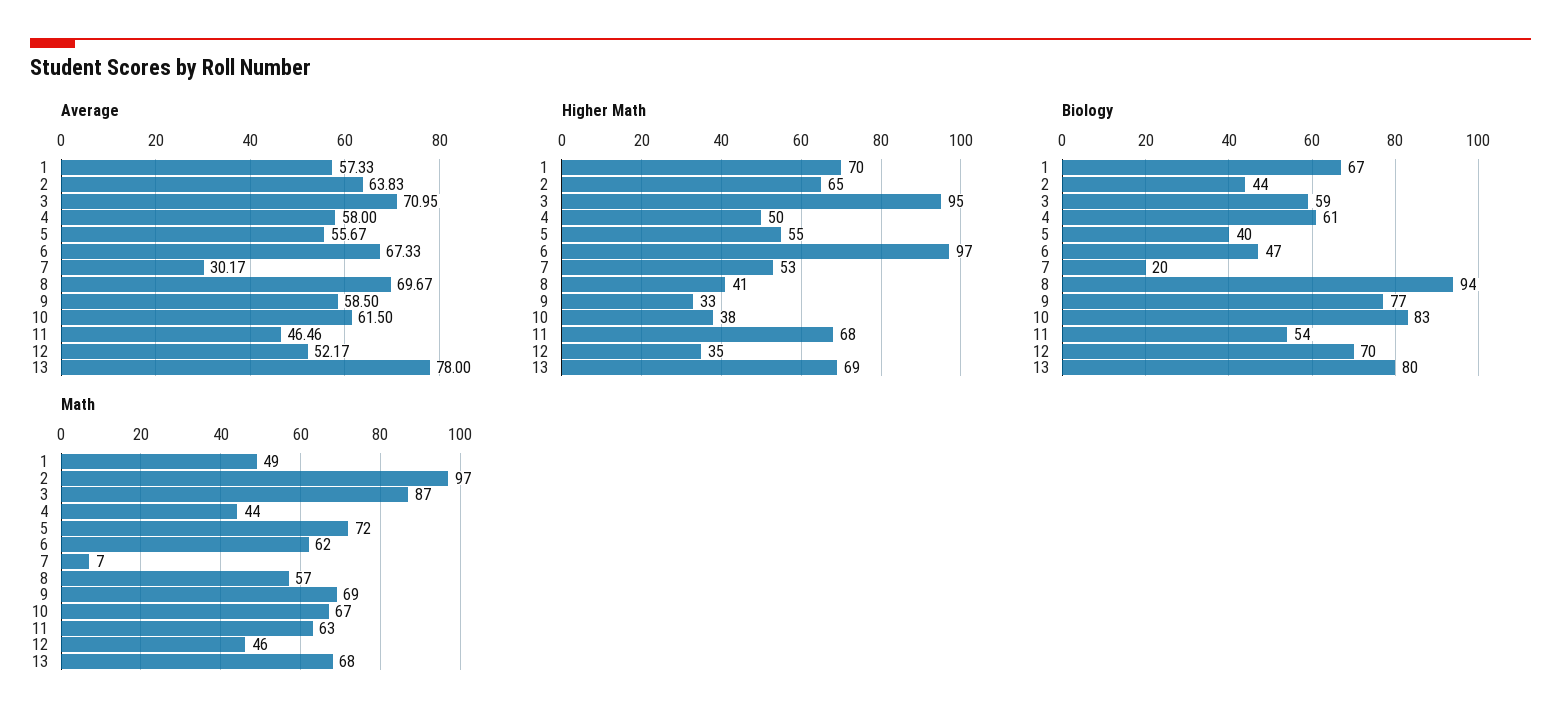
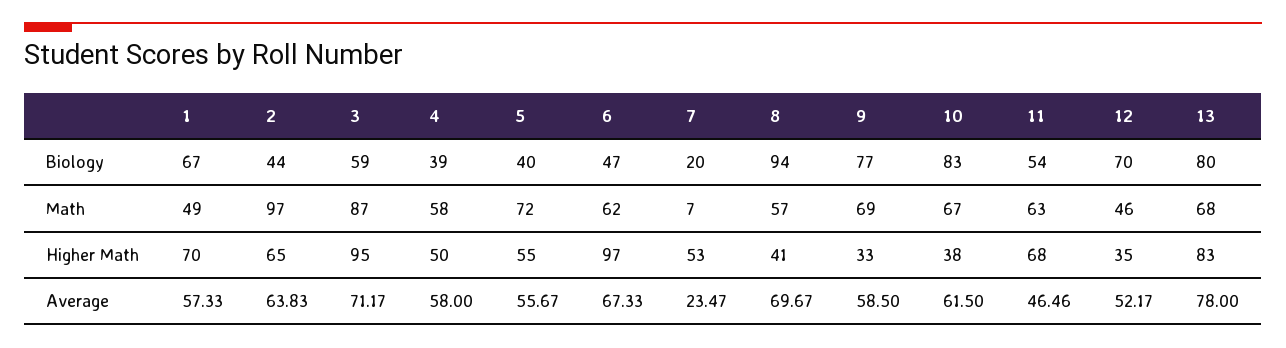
  {
    "Average": {
      "1": 57.33,
      "2": 63.83,
-     "3": 70.95,
+     "3": 71.17,
      "4": 58,
      "5": 55.67,
      "6": 67.33,
-     "7": 30.17,
+     "7": 23.47,
      "8": 69.67,
      "9": 58.5,
      "10": 61.5,
      "11": 46.46,
      "12": 52.17,
      "13": 78
    },
    "Higher Math": {
      "1": 70,
      "2": 65,
      "3": 95,
      "4": 50,
      "5": 55,
      "6": 97,
      "7": 53,
      "8": 41,
      "9": 33,
      "10": 38,
      "11": 68,
      "12": 35,
-     "13": 69
+     "13": 83
    },
    "Biology": {
      "1": 67,
      "2": 44,
      "3": 59,
-     "4": 61,
+     "4": 39,
      "5": 40,
      "6": 47,
      "7": 20,
      "8": 94,
      "9": 77,
      "10": 83,
      "11": 54,
      "12": 70,
      "13": 80
    },
    "Math": {
      "1": 49,
      "2": 97,
      "3": 87,
-     "4": 44,
+     "4": 58,
      "5": 72,
      "6": 62,
      "7": 7,
      "8": 57,
      "9": 69,
      "10": 67,
      "11": 63,
      "12": 46,
      "13": 68
    }
  }

